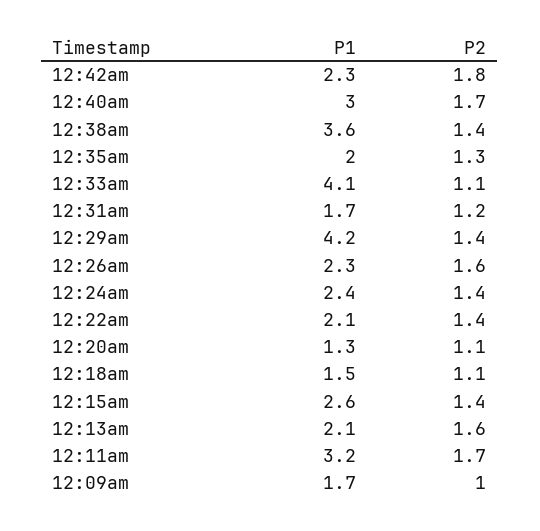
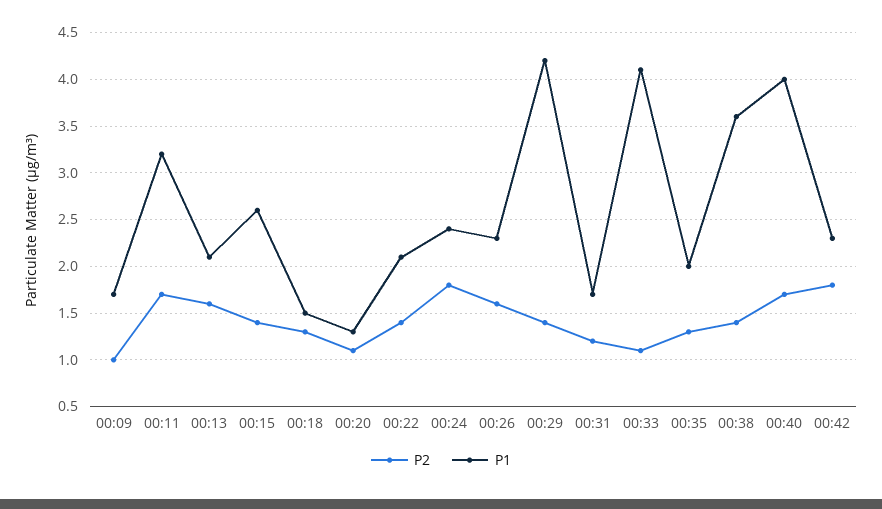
  {
    "P1": {
      "12:42am": 2.3,
-     "12:40am": 3,
+     "12:40am": 4,
      "12:38am": 3.6,
      "12:35am": 2,
      "12:33am": 4.1,
      "12:31am": 1.7,
      "12:29am": 4.2,
      "12:26am": 2.3,
      "12:24am": 2.4,
      "12:22am": 2.1,
      "12:20am": 1.3,
      "12:18am": 1.5,
      "12:15am": 2.6,
      "12:13am": 2.1,
      "12:11am": 3.2,
      "12:09am": 1.7
    },
    "P2": {
      "12:42am": 1.8,
      "12:40am": 1.7,
      "12:38am": 1.4,
      "12:35am": 1.3,
      "12:33am": 1.1,
      "12:31am": 1.2,
      "12:29am": 1.4,
      "12:26am": 1.6,
-     "12:24am": 1.4,
+     "12:24am": 1.8,
      "12:22am": 1.4,
      "12:20am": 1.1,
-     "12:18am": 1.1,
+     "12:18am": 1.3,
      "12:15am": 1.4,
      "12:13am": 1.6,
      "12:11am": 1.7,
      "12:09am": 1
    }
  }

